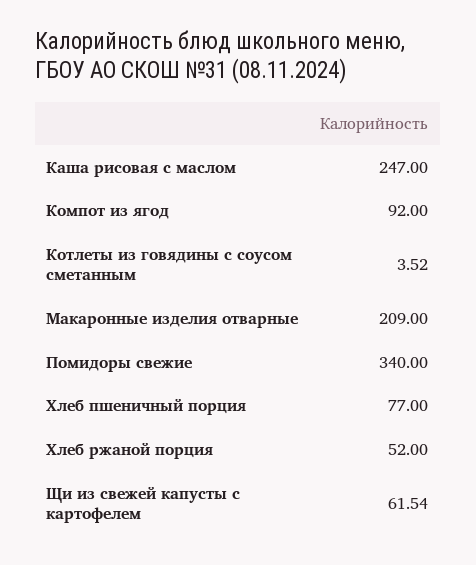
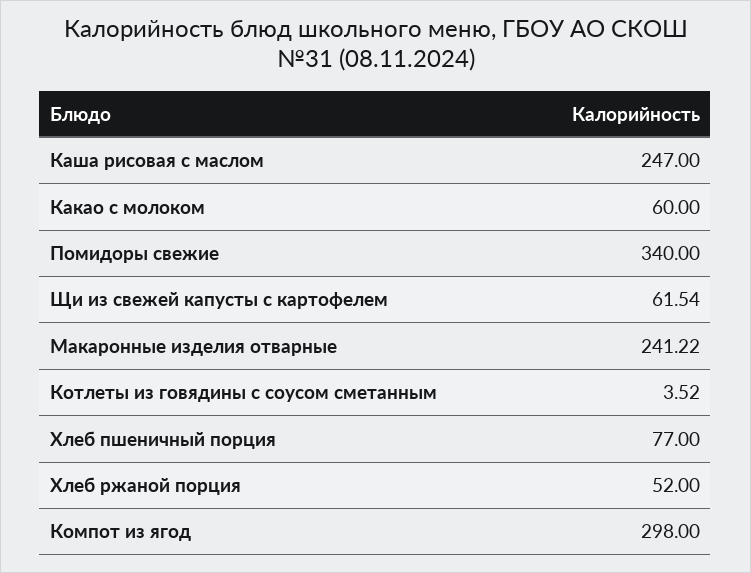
  {
    "Каша рисовая с маслом": 247,
-   "Компот из ягод": 92,
+   "Компот из ягод": 298,
    "Котлеты из говядины с соусом сметанным": 3.52,
-   "Макаронные изделия отварные": 209,
+   "Макаронные изделия отварные": 241.22,
    "Помидоры свежие": 340,
    "Хлеб пшеничный порция": 77,
    "Хлеб ржаной порция": 52,
-   "Щи из свежей капусты с картофелем": 61.54
+   "Щи из свежей капусты с картофелем": 61.54,
+   "Какао с молоком": 60
  }

